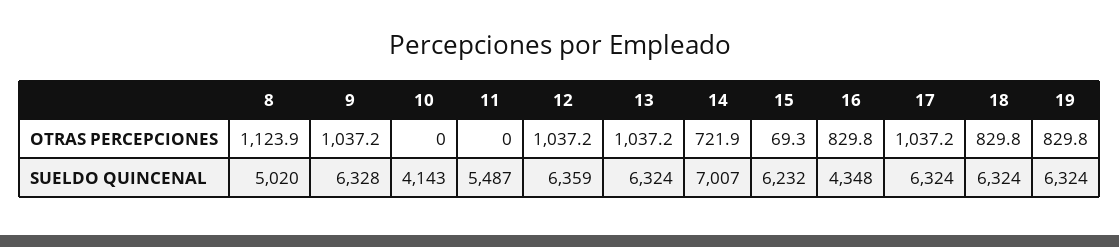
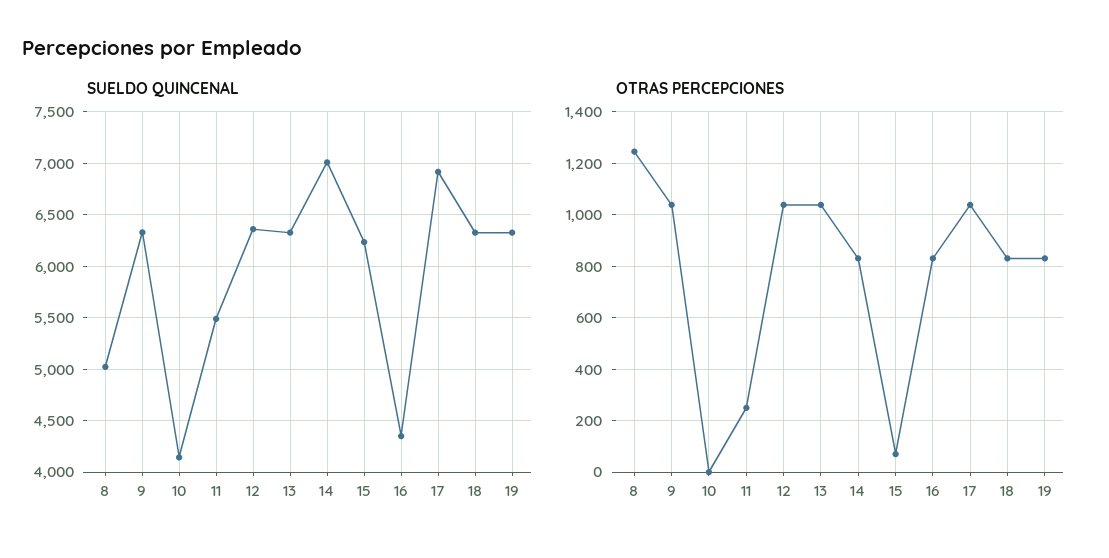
  {
    "OTRAS PERCEPCIONES": {
-     "8": 1123.9,
+     "8": 1250,
      "9": 1037.2,
      "10": 0,
-     "11": 0,
+     "11": 250,
      "12": 1037.2,
      "13": 1037.2,
-     "14": 721.9,
+     "14": 825,
      "15": 69.3,
      "16": 829.8,
      "17": 1037.2,
      "18": 829.8,
      "19": 829.8
    },
    "SUELDO QUINCENAL": {
      "8": 5020,
      "9": 6328,
      "10": 4143,
      "11": 5487,
      "12": 6359,
      "13": 6324,
      "14": 7007,
      "15": 6232,
      "16": 4348,
-     "17": 6324,
+     "17": 6900,
      "18": 6324,
      "19": 6324
    }
  }

